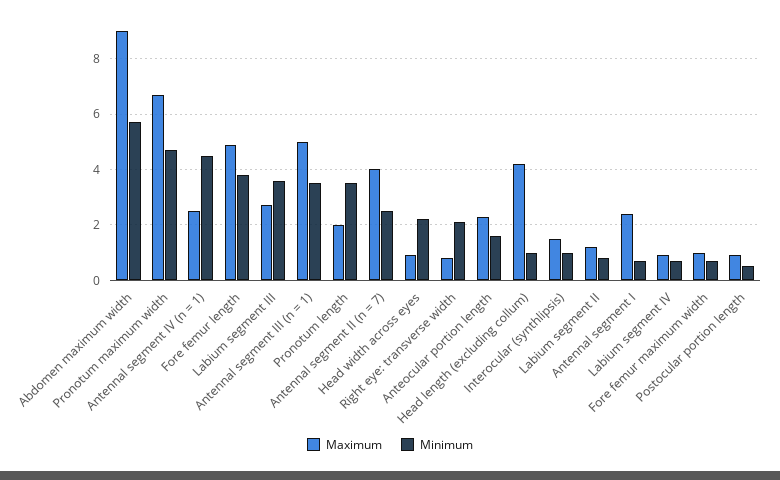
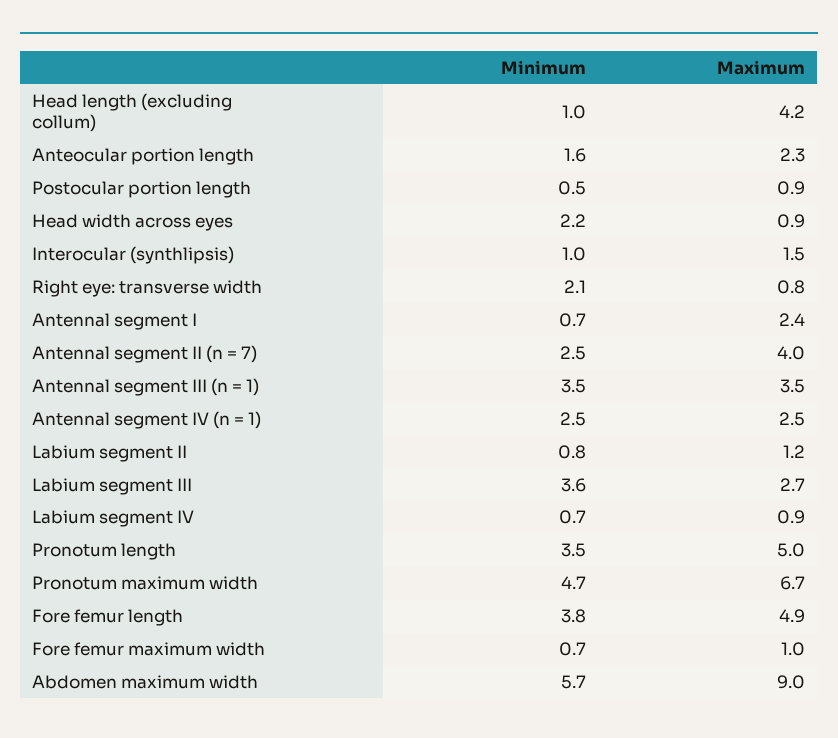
  {
    "Maximum": {
      "Abdomen maximum width": 9,
      "Pronotum maximum width": 6.7,
      "Antennal segment IV (n = 1)": 2.5,
      "Fore femur length": 4.9,
      "Labium segment III": 2.7,
-     "Antennal segment III (n = 1)": 5,
+     "Antennal segment III (n = 1)": 3.5,
-     "Pronotum length": 2,
+     "Pronotum length": 5,
      "Antennal segment II (n = 7)": 4,
      "Head width across eyes": 0.9,
      "Right eye: transverse width": 0.8,
      "Anteocular portion length": 2.3,
      "Head length (excluding collum)": 4.2,
      "Interocular (synthlipsis)": 1.5,
      "Labium segment II": 1.2,
      "Antennal segment I": 2.4,
      "Labium segment IV": 0.9,
      "Fore femur maximum width": 1,
      "Postocular portion length": 0.9
    },
    "Minimum": {
      "Abdomen maximum width": 5.7,
      "Pronotum maximum width": 4.7,
-     "Antennal segment IV (n = 1)": 4.5,
+     "Antennal segment IV (n = 1)": 2.5,
      "Fore femur length": 3.8,
      "Labium segment III": 3.6,
      "Antennal segment III (n = 1)": 3.5,
      "Pronotum length": 3.5,
      "Antennal segment II (n = 7)": 2.5,
      "Head width across eyes": 2.2,
      "Right eye: transverse width": 2.1,
      "Anteocular portion length": 1.6,
      "Head length (excluding collum)": 1,
      "Interocular (synthlipsis)": 1,
      "Labium segment II": 0.8,
      "Antennal segment I": 0.7,
      "Labium segment IV": 0.7,
      "Fore femur maximum width": 0.7,
      "Postocular portion length": 0.5
    }
  }

